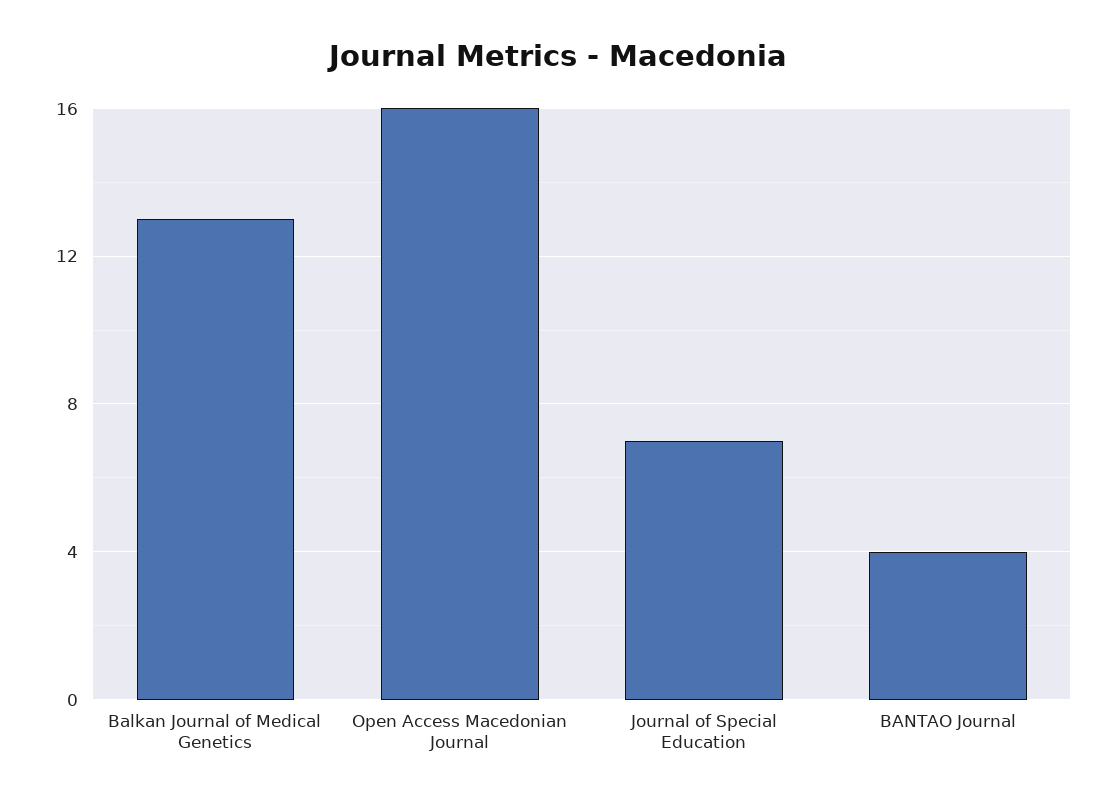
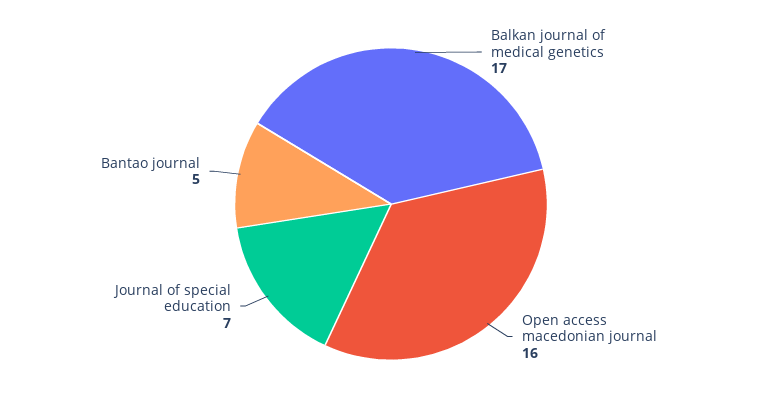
  {
-   "Balkan Journal of Medical Genetics": 13,
+   "Balkan Journal of Medical Genetics": 17,
    "Open Access Macedonian Journal": 16,
    "Journal of Special Education": 7,
-   "BANTAO Journal": 4
+   "BANTAO Journal": 5
  }

